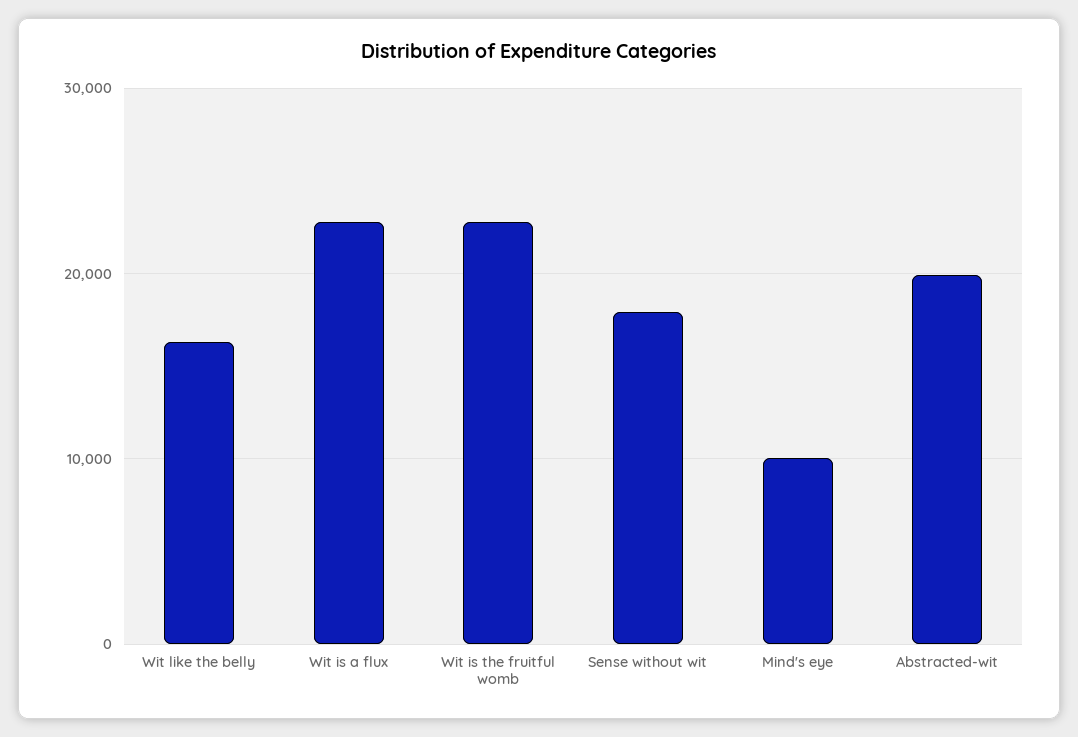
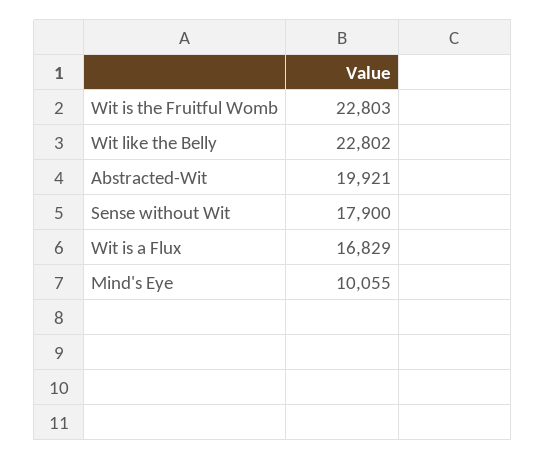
  {
-   "Wit like the belly": 16000,
+   "Wit like the belly": 22802,
-   "Wit is a flux": 23000,
+   "Wit is a flux": 16829,
    "Wit is the fruitful womb": 22803,
    "Sense without wit": 17900,
    "Mind's eye": 10055,
    "Abstracted-wit": 19921
  }

